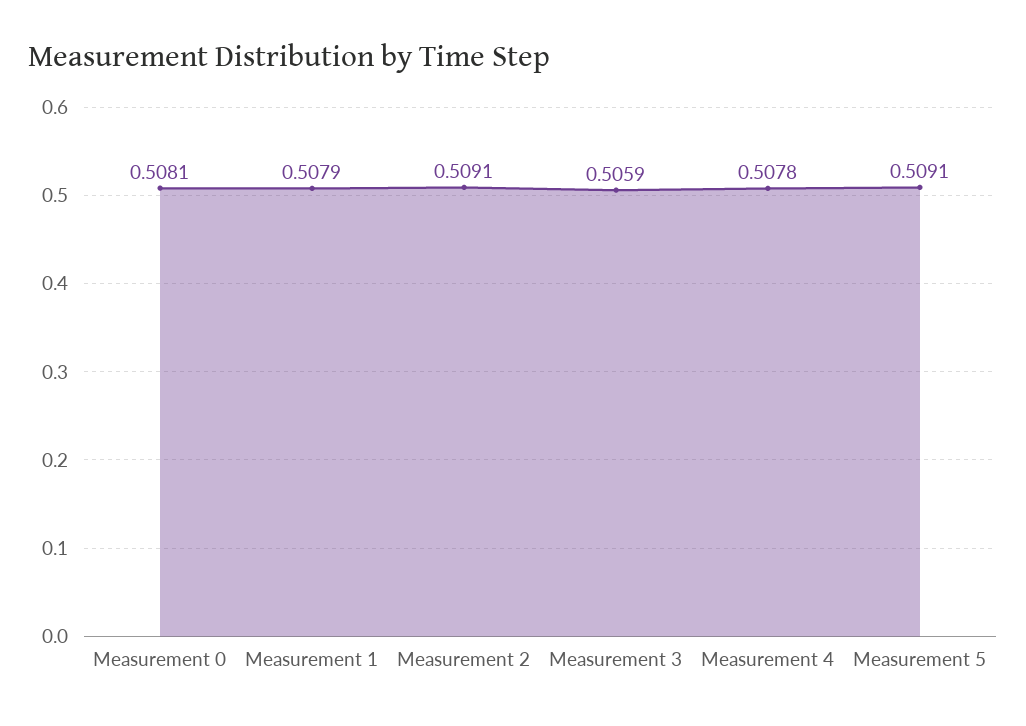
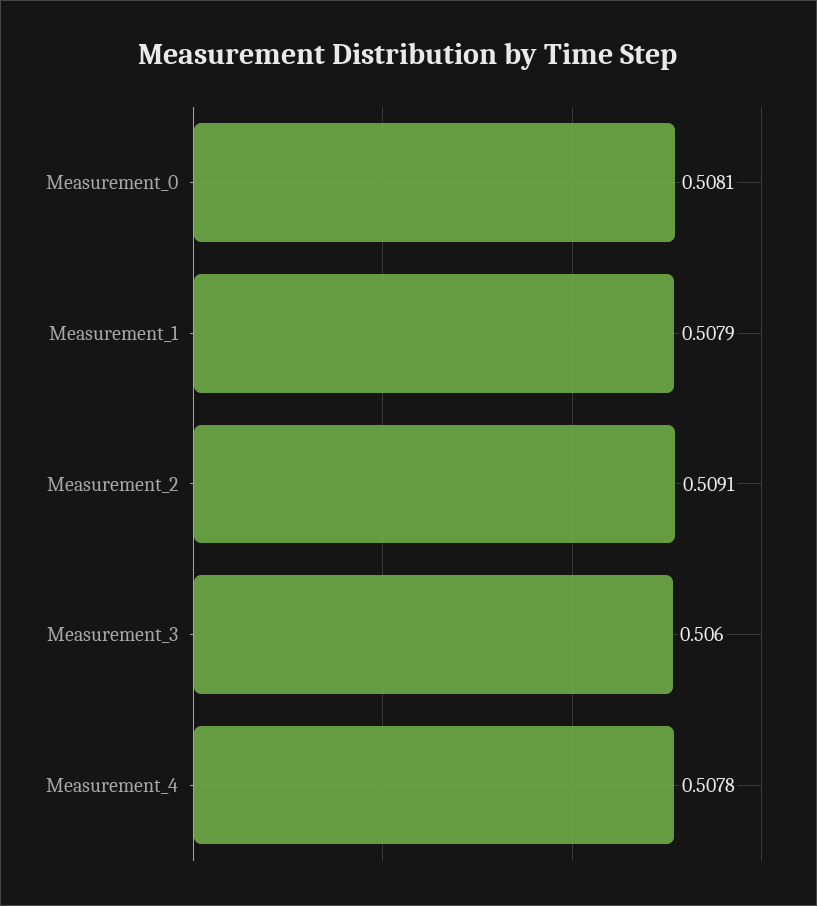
  {
    "Measurement 0": 0.5081,
    "Measurement 1": 0.5079,
    "Measurement 2": 0.5091,
-   "Measurement 3": 0.5059,
+   "Measurement 3": 0.506,
-   "Measurement 4": 0.5078,
+   "Measurement 4": 0.5078
-   "Measurement 5": 0.5091
  }

